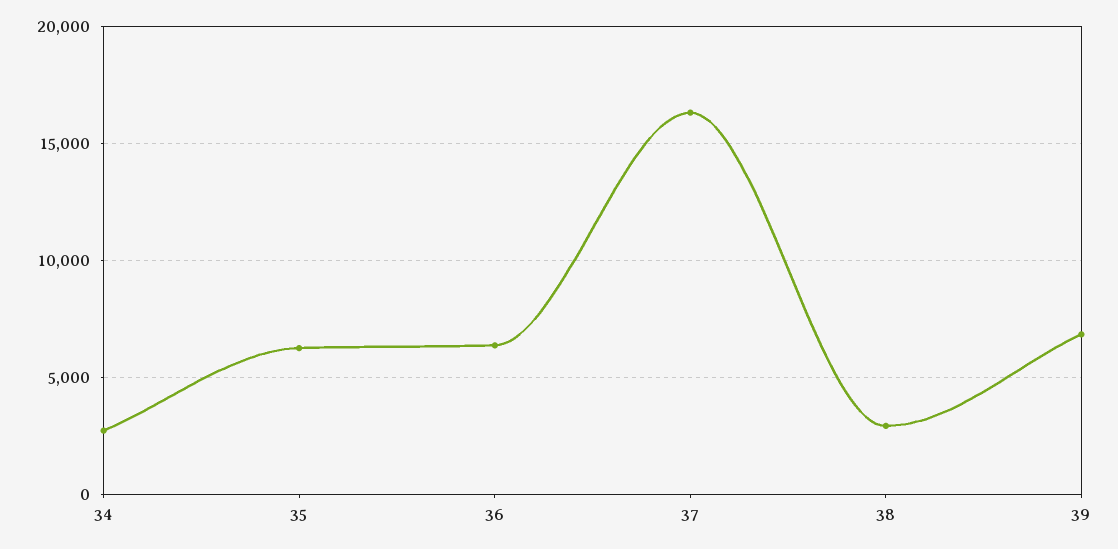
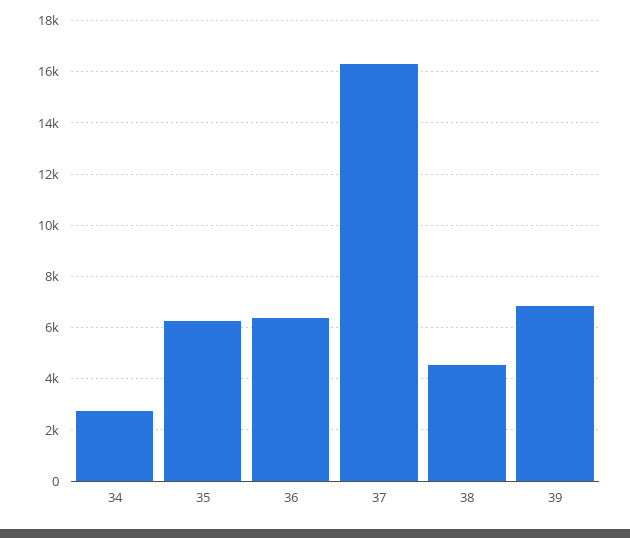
  {
    "34": 2750,
    "35": 6250,
    "36": 6500,
    "37": 16250,
-   "38": 3000,
+   "38": 4500,
    "39": 6750
  }

